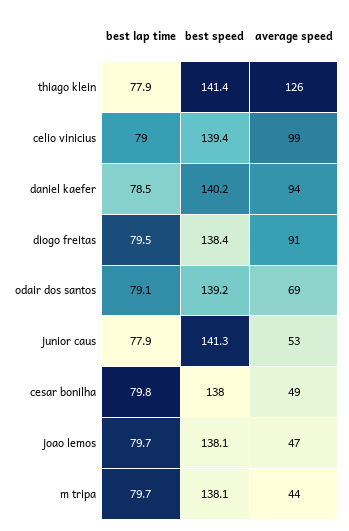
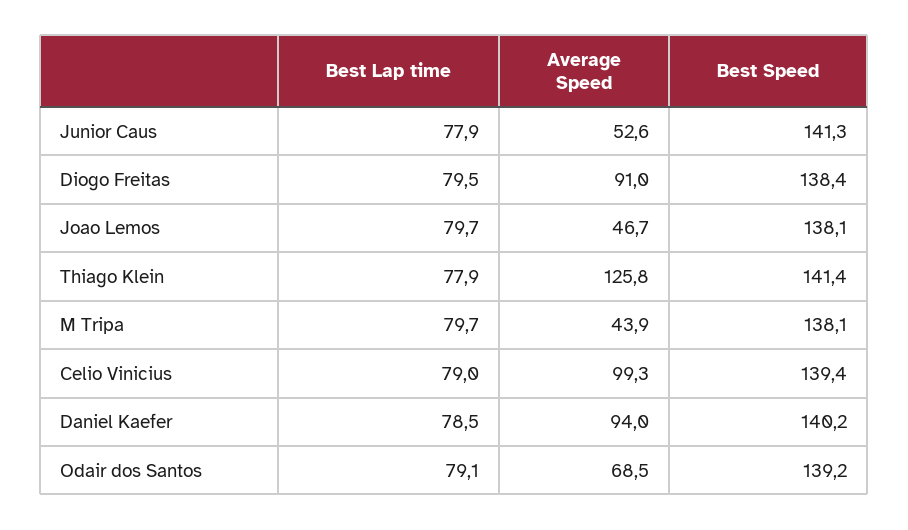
  {
    "best lap time": {
      "thiago klein": 77.9,
      "celio vinicius": 79,
      "daniel kaefer": 78.5,
      "diogo freitas": 79.5,
      "odair dos santos": 79.1,
      "junior caus": 77.9,
-     "cesar bonilha": 79.8,
      "joao lemos": 79.7,
      "m tripa": 79.7
    },
    "best speed": {
      "thiago klein": 141.4,
      "celio vinicius": 139.4,
      "daniel kaefer": 140.2,
      "diogo freitas": 138.4,
      "odair dos santos": 139.2,
      "junior caus": 141.3,
-     "cesar bonilha": 138,
      "joao lemos": 138.1,
      "m tripa": 138.1
    },
    "average speed": {
      "thiago klein": 125.8,
      "celio vinicius": 99.3,
      "daniel kaefer": 94,
      "diogo freitas": 91,
      "odair dos santos": 68.5,
      "junior caus": 52.6,
-     "cesar bonilha": 49,
      "joao lemos": 46.7,
      "m tripa": 43.9
    }
  }

